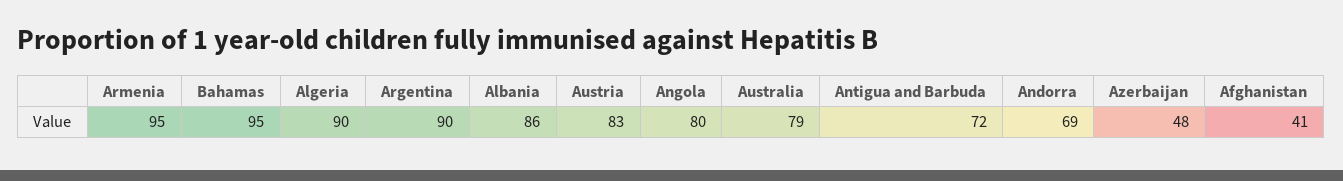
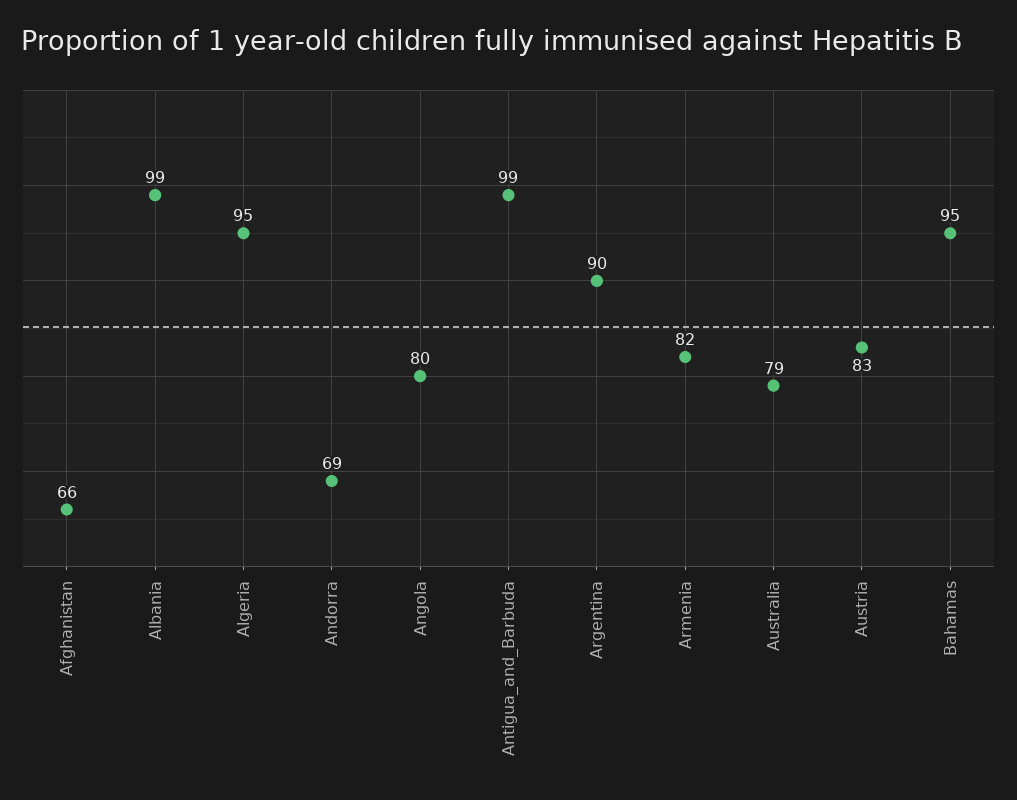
  {
-   "Armenia": 95,
+   "Armenia": 82,
    "Bahamas": 95,
-   "Algeria": 90,
+   "Algeria": 95,
    "Argentina": 90,
-   "Albania": 86,
+   "Albania": 99,
    "Austria": 83,
    "Angola": 80,
    "Australia": 79,
-   "Antigua and Barbuda": 72,
+   "Antigua and Barbuda": 99,
    "Andorra": 69,
-   "Azerbaijan": 48,
-   "Afghanistan": 41
+   "Afghanistan": 66
  }

